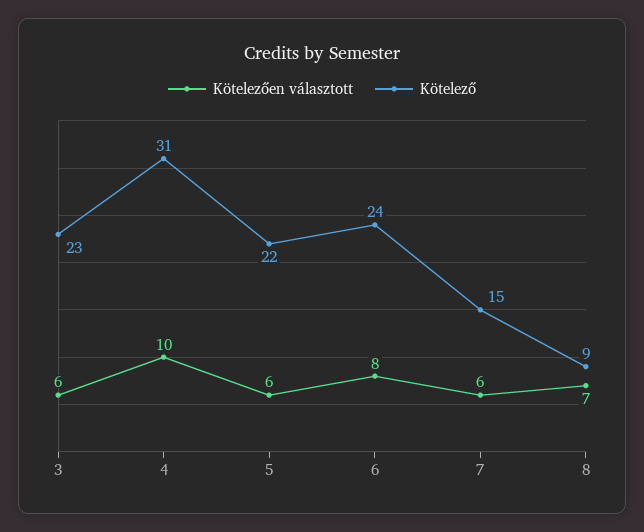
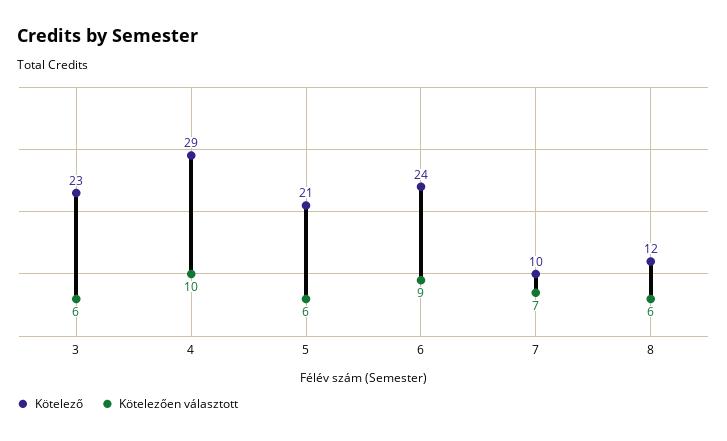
  {
    "Kötelezően választott": {
      "3": 6,
      "4": 10,
      "5": 6,
-     "6": 8,
+     "6": 9,
-     "7": 6,
+     "7": 7,
-     "8": 7
+     "8": 6
    },
    "Kötelező": {
      "3": 23,
-     "4": 31,
+     "4": 29,
-     "5": 22,
+     "5": 21,
      "6": 24,
-     "7": 15,
+     "7": 10,
-     "8": 9
+     "8": 12
    }
  }

